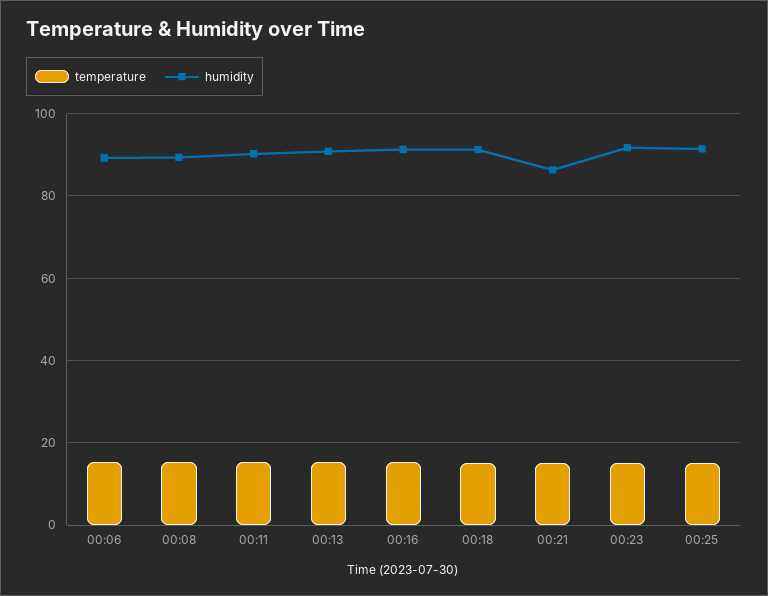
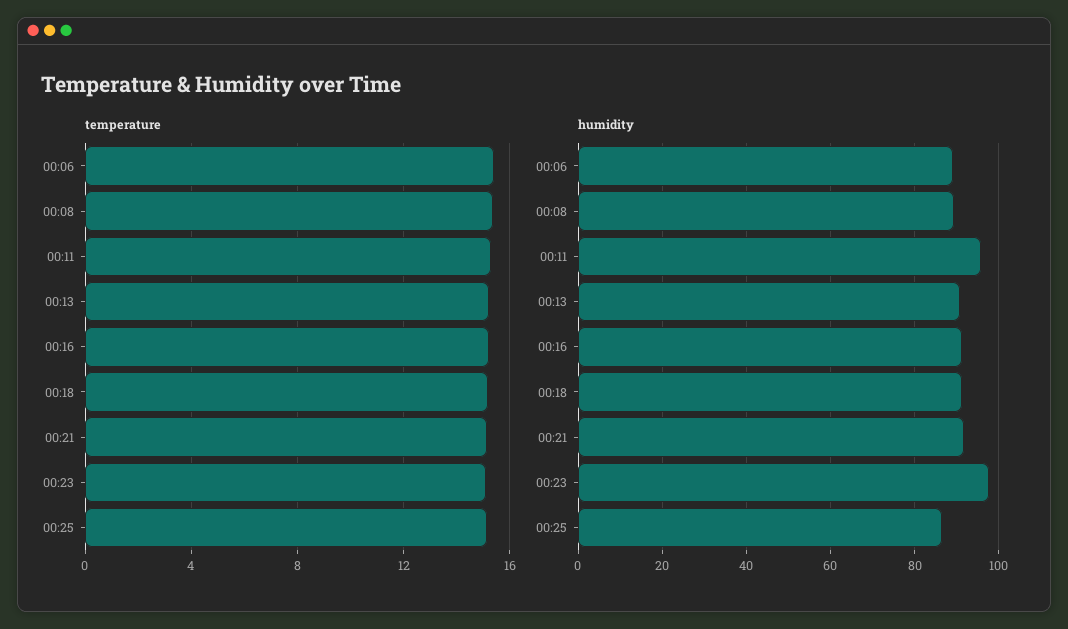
  {
    "temperature": {
      "00:06": 15.5,
      "00:08": 15.5,
      "00:11": 15.5,
      "00:13": 15,
      "00:16": 15,
      "00:18": 15,
      "00:21": 15,
      "00:23": 15,
      "00:25": 15
    },
    "humidity": {
      "00:06": 90,
      "00:08": 90,
-     "00:11": 90,
+     "00:11": 96,
      "00:13": 90,
      "00:16": 92,
      "00:18": 92,
-     "00:21": 86,
+     "00:21": 92,
-     "00:23": 92,
+     "00:23": 98,
-     "00:25": 92
+     "00:25": 86
    }
  }

